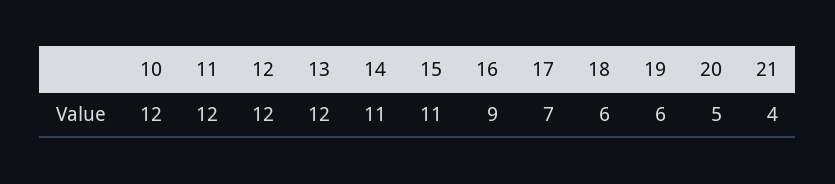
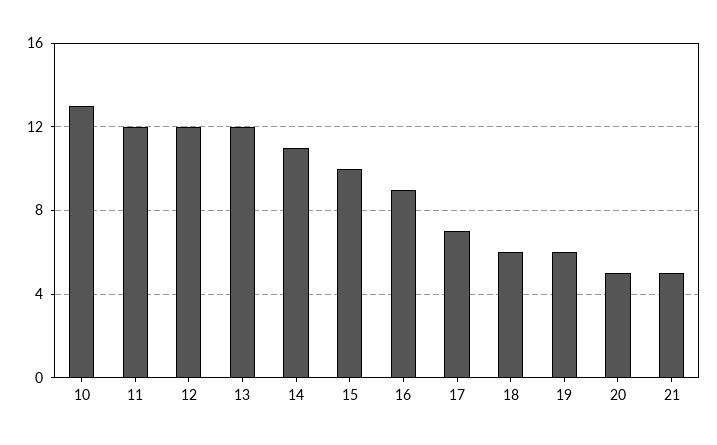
  {
-   "10": 12,
+   "10": 13,
    "11": 12,
    "12": 12,
    "13": 12,
    "14": 11,
-   "15": 11,
+   "15": 10,
    "16": 9,
    "17": 7,
    "18": 6,
    "19": 6,
    "20": 5,
-   "21": 4
+   "21": 5
  }

